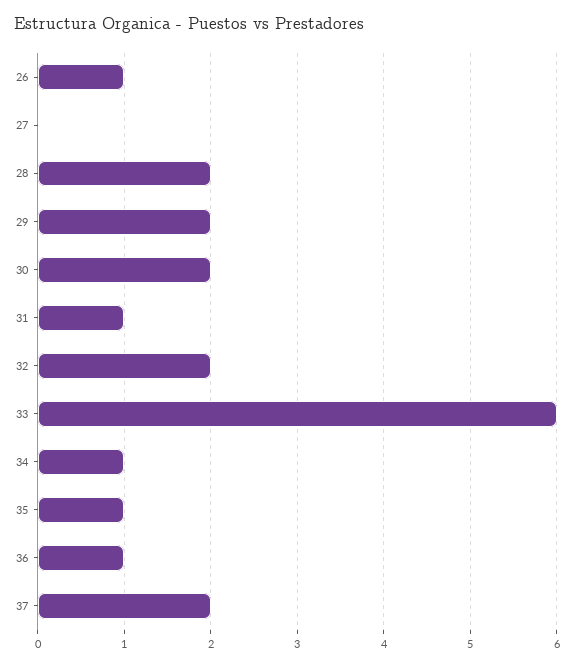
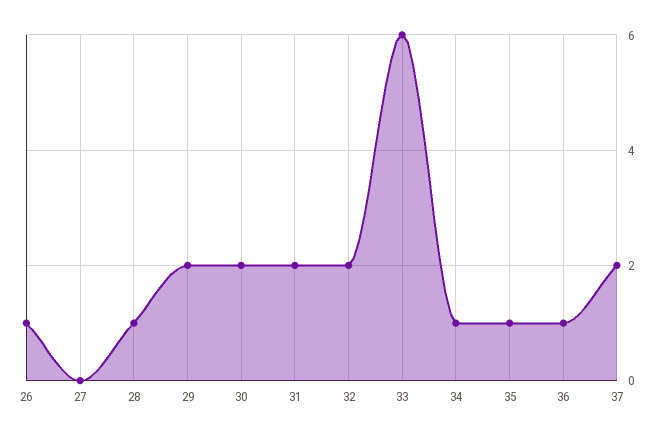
  {
    "26": 1,
    "27": 0,
-   "28": 2,
+   "28": 1,
    "29": 2,
    "30": 2,
-   "31": 1,
+   "31": 2,
    "32": 2,
    "33": 6,
    "34": 1,
    "35": 1,
    "36": 1,
    "37": 2
  }

